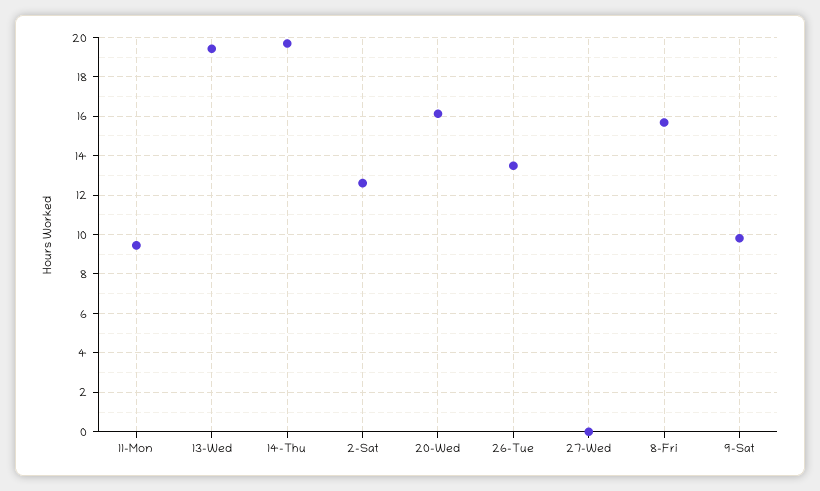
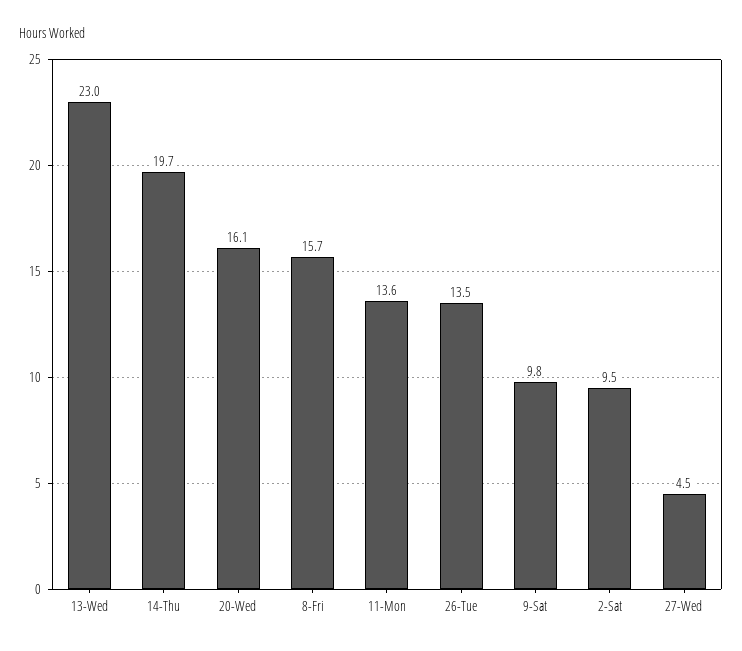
  {
-   "11-Mon": 9.5,
+   "11-Mon": 13.6,
-   "13-Wed": 19.5,
+   "13-Wed": 23,
    "14-Thu": 19.7,
-   "2-Sat": 12.5,
+   "2-Sat": 9.5,
    "20-Wed": 16.1,
    "26-Tue": 13.5,
-   "27-Wed": 0,
+   "27-Wed": 4.5,
    "8-Fri": 15.7,
    "9-Sat": 9.8
  }

